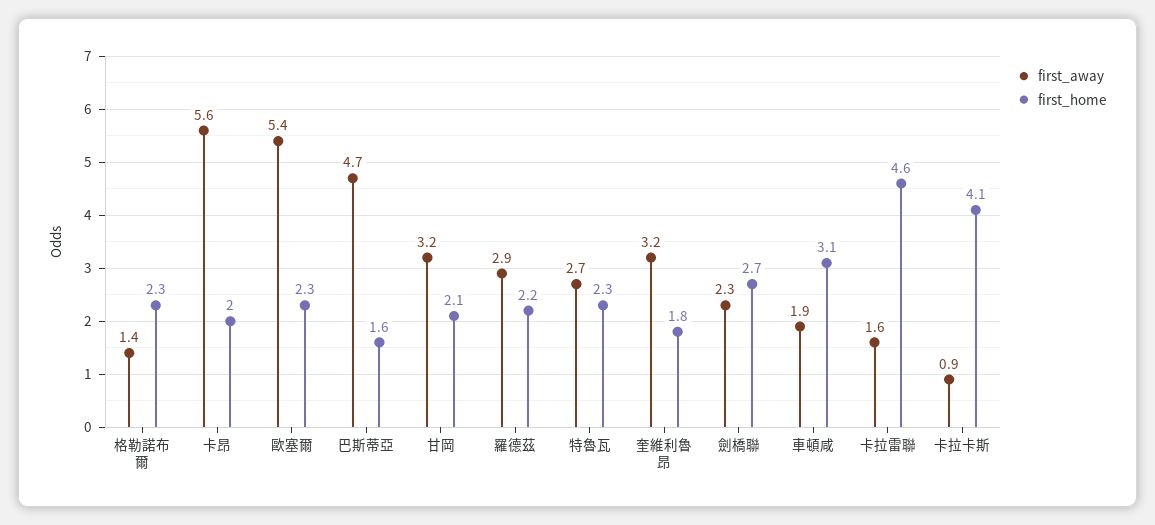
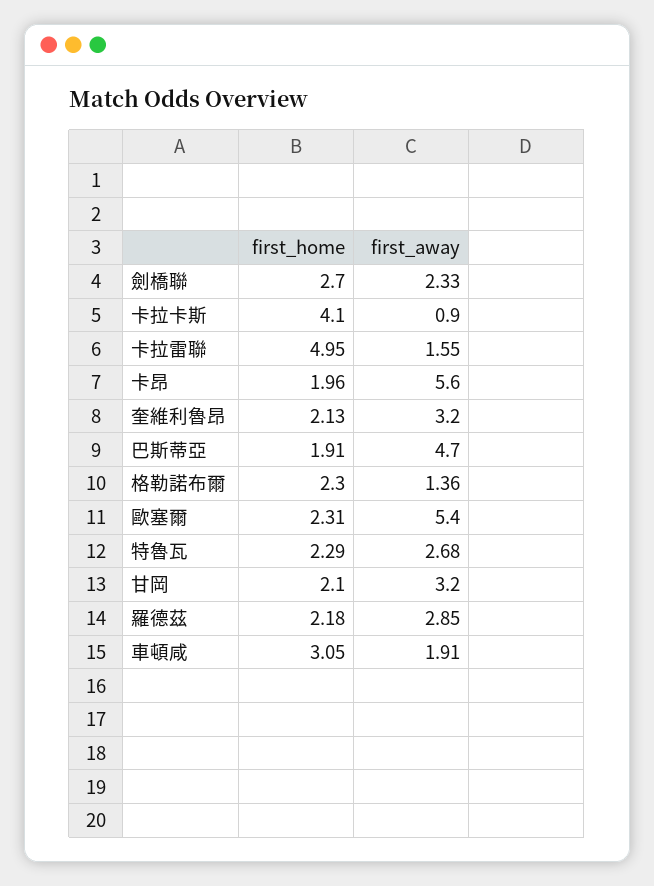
  {
    "first_away": {
      "格勒諾布爾": 1.36,
      "卡昂": 5.6,
      "歐塞爾": 5.4,
      "巴斯蒂亞": 4.7,
      "甘岡": 3.2,
      "羅德茲": 2.85,
      "特魯瓦": 2.68,
      "奎維利魯昂": 3.2,
      "劍橋聯": 2.33,
      "車頓咸": 1.91,
      "卡拉雷聯": 1.55,
      "卡拉卡斯": 0.9
    },
    "first_home": {
      "格勒諾布爾": 2.3,
      "卡昂": 1.96,
      "歐塞爾": 2.31,
-     "巴斯蒂亞": 1.6,
+     "巴斯蒂亞": 1.91,
      "甘岡": 2.1,
      "羅德茲": 2.18,
      "特魯瓦": 2.29,
-     "奎維利魯昂": 1.8,
+     "奎維利魯昂": 2.13,
      "劍橋聯": 2.7,
      "車頓咸": 3.05,
-     "卡拉雷聯": 4.6,
+     "卡拉雷聯": 4.95,
      "卡拉卡斯": 4.1
    }
  }

